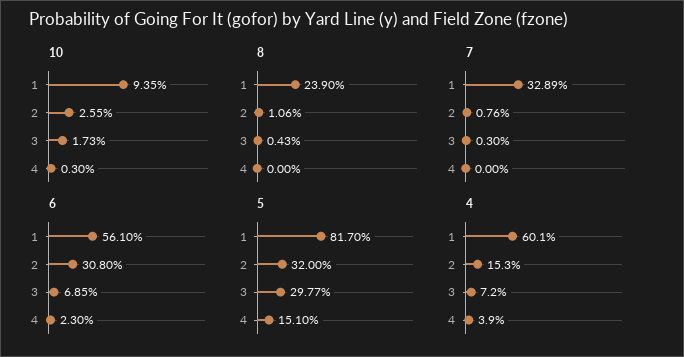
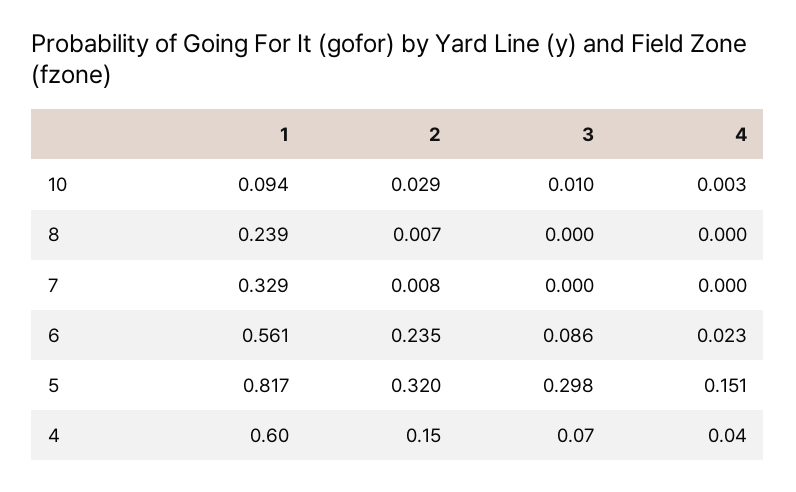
  {
    "10": {
      "1": 0.0935,
-     "2": 0.0255,
+     "2": 0.029,
-     "3": 0.0173,
+     "3": 0.01,
      "4": 0.003
    },
    "8": {
      "1": 0.239,
-     "2": 0.0106,
+     "2": 0.007,
-     "3": 0.0043,
+     "3": 0,
      "4": 0
    },
    "7": {
      "1": 0.3289,
      "2": 0.0076,
-     "3": 0.003,
+     "3": 0,
      "4": 0
    },
    "6": {
      "1": 0.561,
-     "2": 0.308,
+     "2": 0.235,
-     "3": 0.0685,
+     "3": 0.086,
      "4": 0.023
    },
    "5": {
      "1": 0.817,
      "2": 0.32,
      "3": 0.2977,
      "4": 0.151
    },
    "4": {
      "1": 0.601,
      "2": 0.153,
      "3": 0.072,
      "4": 0.039
    }
  }

